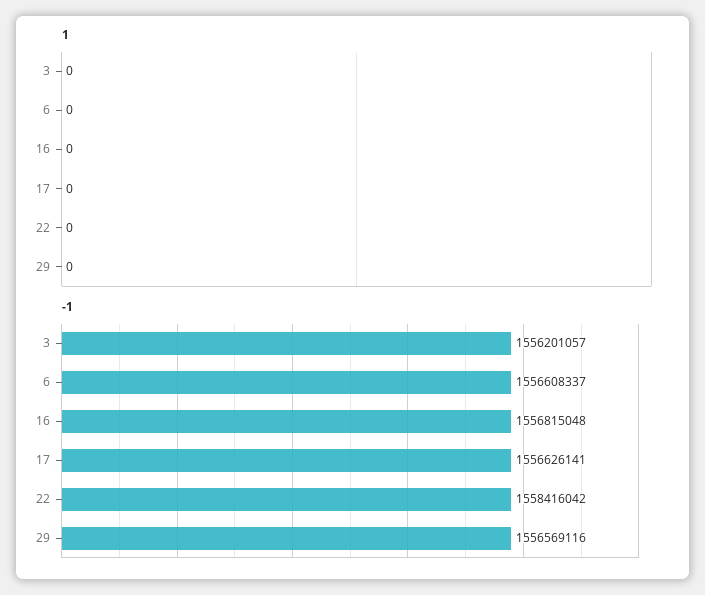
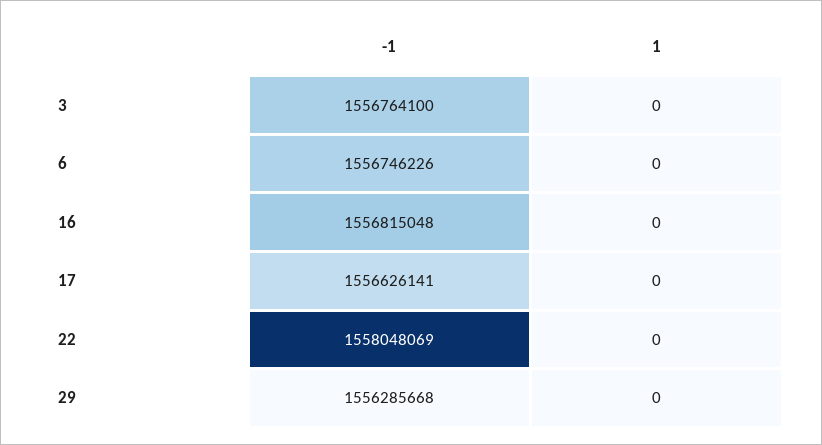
  {
    "1": {
      "3": 0,
      "6": 0,
      "16": 0,
      "17": 0,
      "22": 0,
      "29": 0
    },
    "-1": {
-     "3": 1556201057,
+     "3": 1556764100,
-     "6": 1556608337,
+     "6": 1556746226,
      "16": 1556815048,
      "17": 1556626141,
-     "22": 1558416042,
+     "22": 1558048069,
-     "29": 1556569116
+     "29": 1556285668
    }
  }

